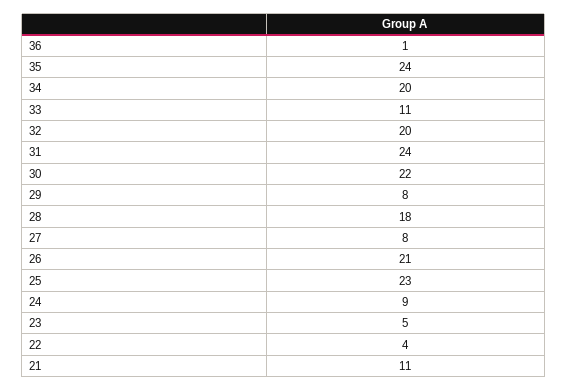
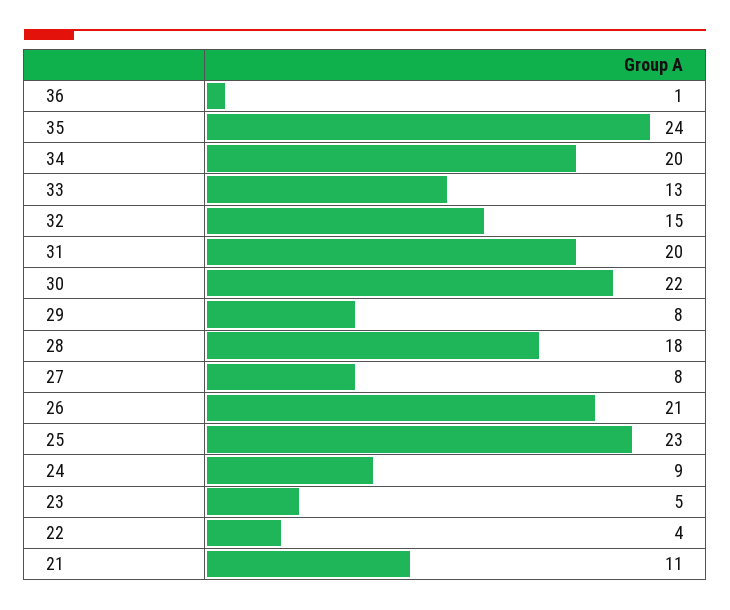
  {
    "36": 1,
    "35": 24,
    "34": 20,
-   "33": 11,
+   "33": 13,
-   "32": 20,
+   "32": 15,
-   "31": 24,
+   "31": 20,
    "30": 22,
    "29": 8,
    "28": 18,
    "27": 8,
    "26": 21,
    "25": 23,
    "24": 9,
    "23": 5,
    "22": 4,
    "21": 11
  }

